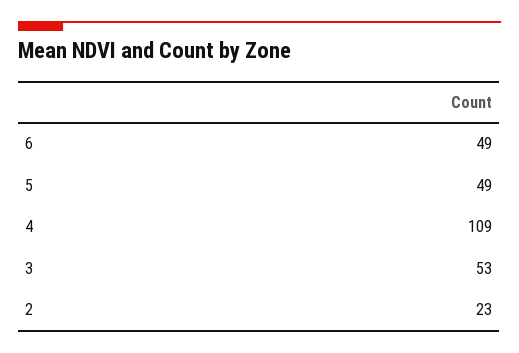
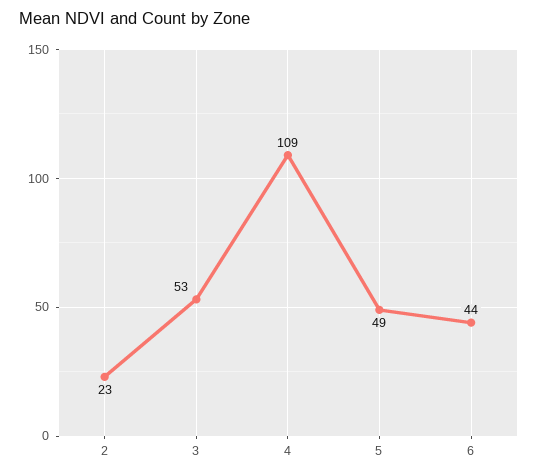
  {
-   "6": 49,
+   "6": 44,
    "5": 49,
    "4": 109,
    "3": 53,
    "2": 23
  }

